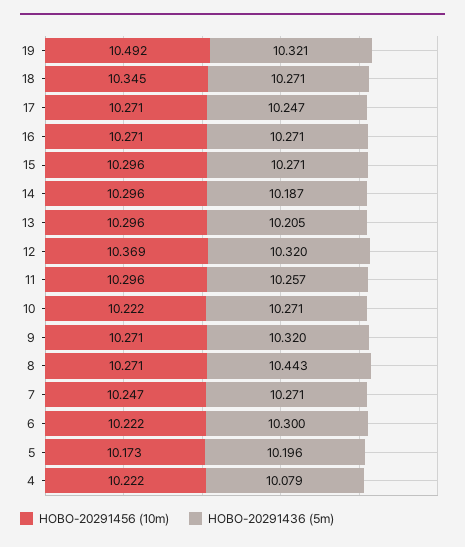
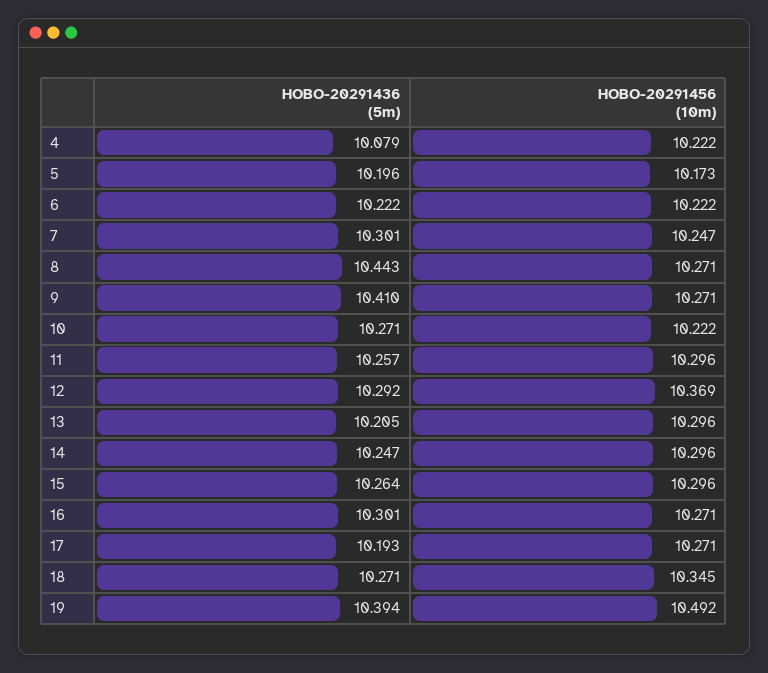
  {
    "HOBO-20291456 (10m)": {
      "19": 10.492,
      "18": 10.345,
      "17": 10.271,
      "16": 10.271,
      "15": 10.296,
      "14": 10.296,
      "13": 10.296,
      "12": 10.369,
      "11": 10.296,
      "10": 10.222,
      "9": 10.271,
      "8": 10.271,
      "7": 10.247,
      "6": 10.222,
      "5": 10.173,
      "4": 10.222
    },
    "HOBO-20291436 (5m)": {
-     "19": 10.321,
+     "19": 10.394,
      "18": 10.271,
-     "17": 10.247,
+     "17": 10.193,
-     "16": 10.271,
+     "16": 10.301,
-     "15": 10.271,
+     "15": 10.264,
-     "14": 10.187,
+     "14": 10.247,
      "13": 10.205,
-     "12": 10.32,
+     "12": 10.292,
      "11": 10.257,
      "10": 10.271,
-     "9": 10.32,
+     "9": 10.41,
      "8": 10.443,
-     "7": 10.271,
+     "7": 10.301,
-     "6": 10.3,
+     "6": 10.222,
      "5": 10.196,
      "4": 10.079
    }
  }

